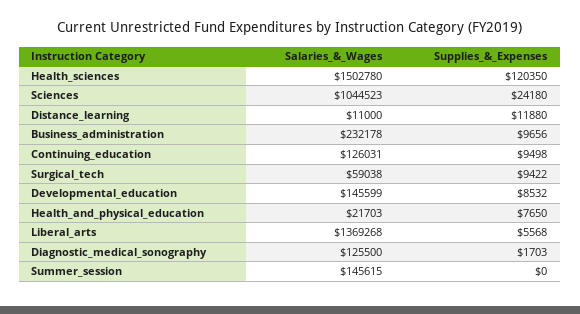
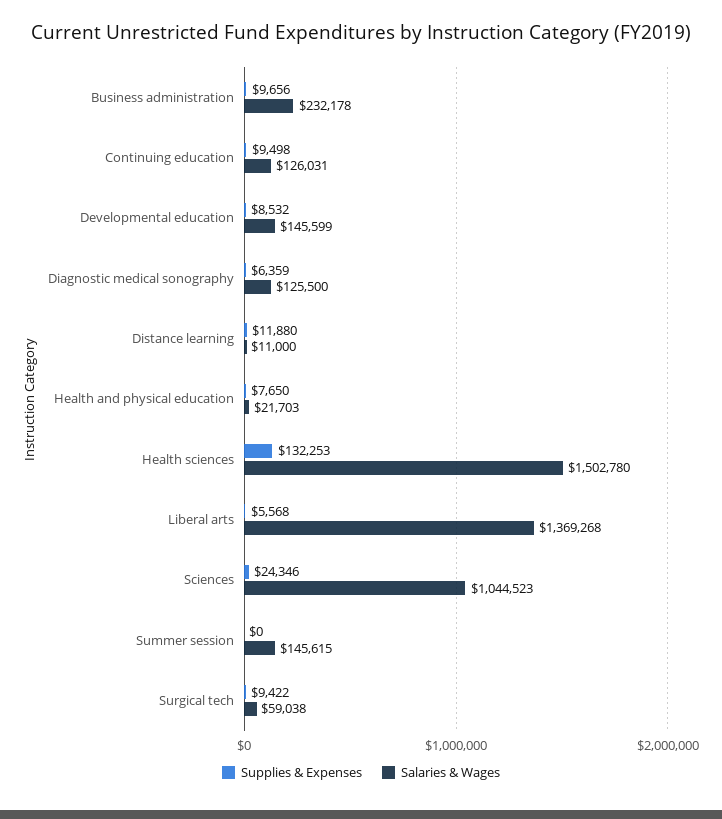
  {
    "Salaries_&_Wages": {
      "Health_sciences": 1502780,
      "Sciences": 1044523,
      "Distance_learning": 11000,
      "Business_administration": 232178,
      "Continuing_education": 126031,
      "Surgical_tech": 59038,
      "Developmental_education": 145599,
      "Health_and_physical_education": 21703,
      "Liberal_arts": 1369268,
      "Diagnostic_medical_sonography": 125500,
      "Summer_session": 145615
    },
    "Supplies_&_Expenses": {
-     "Health_sciences": 120350,
+     "Health_sciences": 132253,
-     "Sciences": 24180,
+     "Sciences": 24346,
      "Distance_learning": 11880,
      "Business_administration": 9656,
      "Continuing_education": 9498,
      "Surgical_tech": 9422,
      "Developmental_education": 8532,
      "Health_and_physical_education": 7650,
      "Liberal_arts": 5568,
-     "Diagnostic_medical_sonography": 1703,
+     "Diagnostic_medical_sonography": 6359,
      "Summer_session": 0
    }
  }

